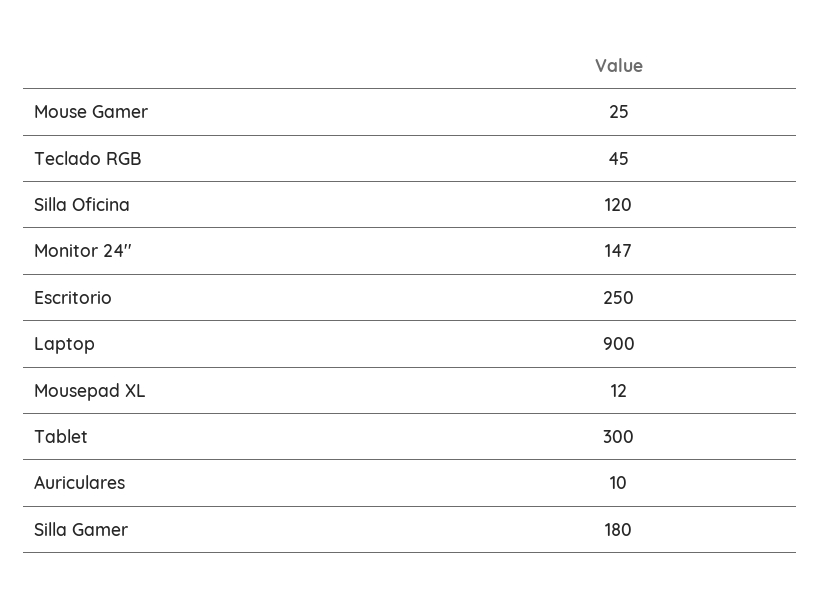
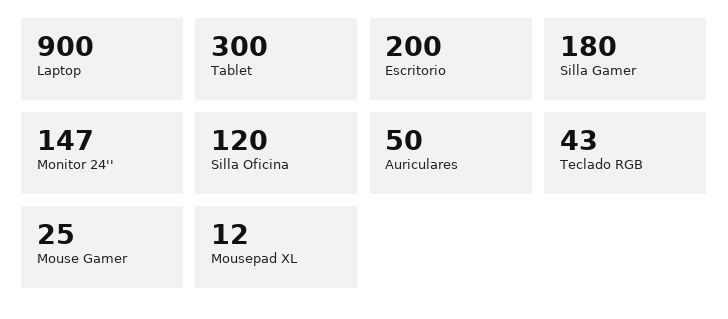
  {
    "Mouse Gamer": 25,
-   "Teclado RGB": 45,
+   "Teclado RGB": 43,
    "Silla Oficina": 120,
    "Monitor 24''": 147,
-   "Escritorio": 250,
+   "Escritorio": 200,
    "Laptop": 900,
    "Mousepad XL": 12,
    "Tablet": 300,
-   "Auriculares": 10,
+   "Auriculares": 50,
    "Silla Gamer": 180
  }

